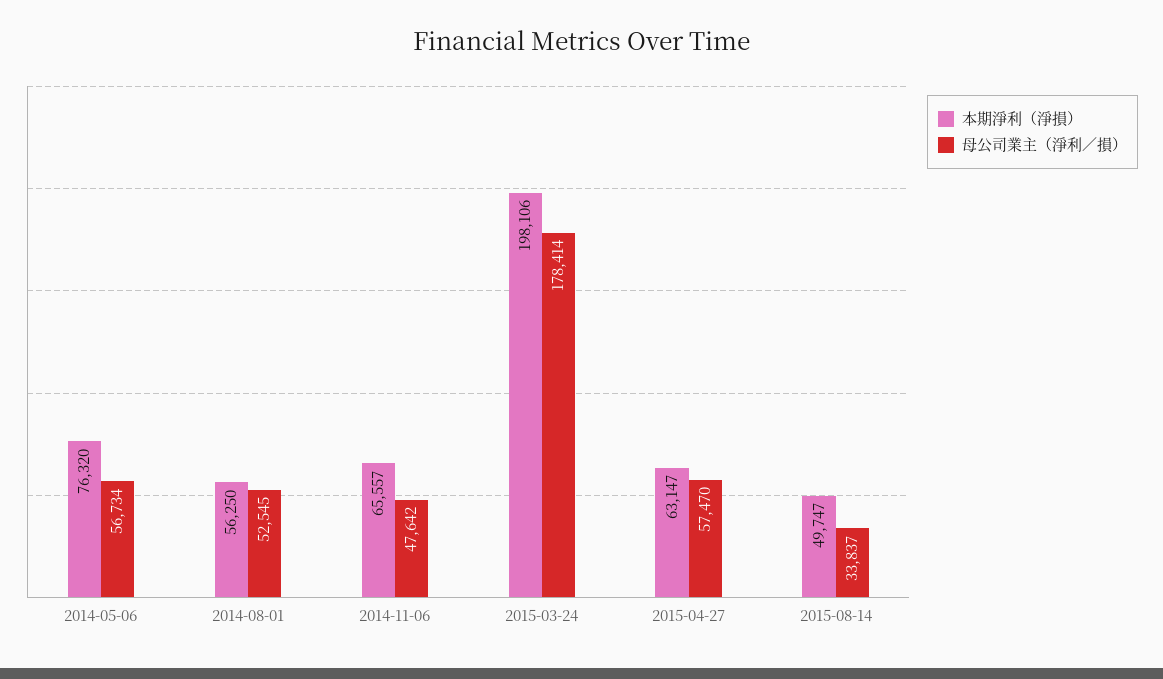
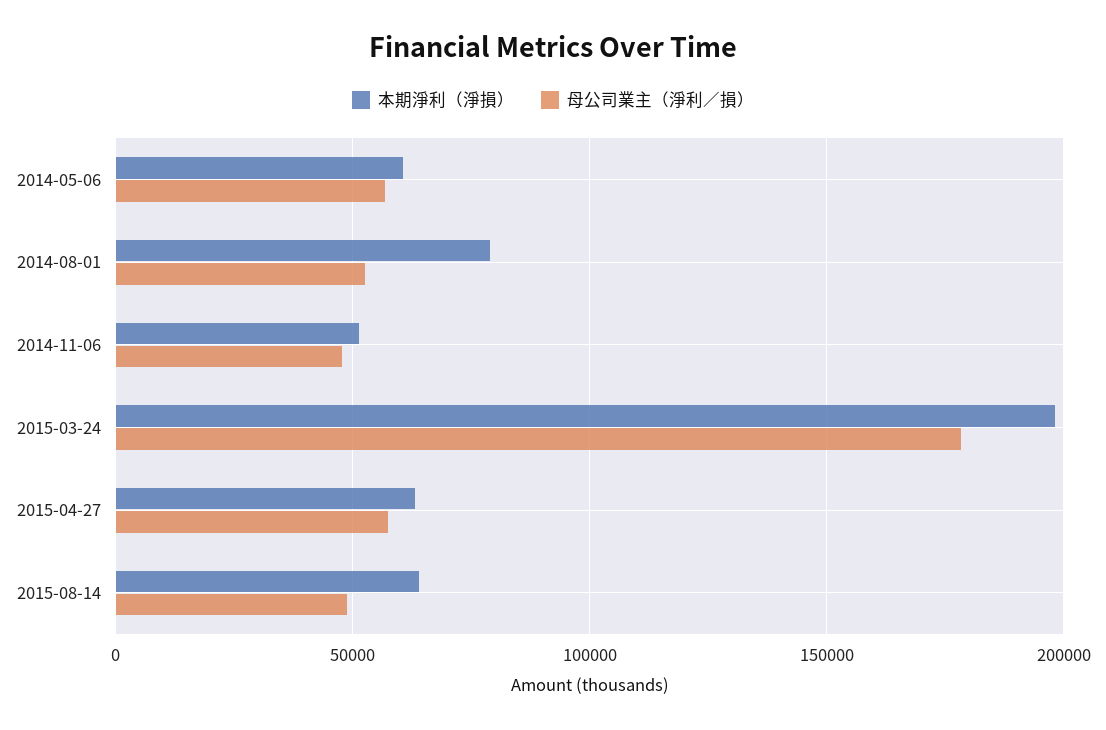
  {
    "本期淨利（淨損）": {
-     "2014-05-06": 76320,
+     "2014-05-06": 60000,
-     "2014-08-01": 56250,
+     "2014-08-01": 80000,
-     "2014-11-06": 65557,
+     "2014-11-06": 50000,
      "2015-03-24": 198106,
      "2015-04-27": 63147,
-     "2015-08-14": 49747
+     "2015-08-14": 65000
    },
    "母公司業主（淨利／損）": {
      "2014-05-06": 56734,
      "2014-08-01": 52545,
      "2014-11-06": 47642,
      "2015-03-24": 178414,
      "2015-04-27": 57470,
-     "2015-08-14": 33837
+     "2015-08-14": 50000
    }
  }

